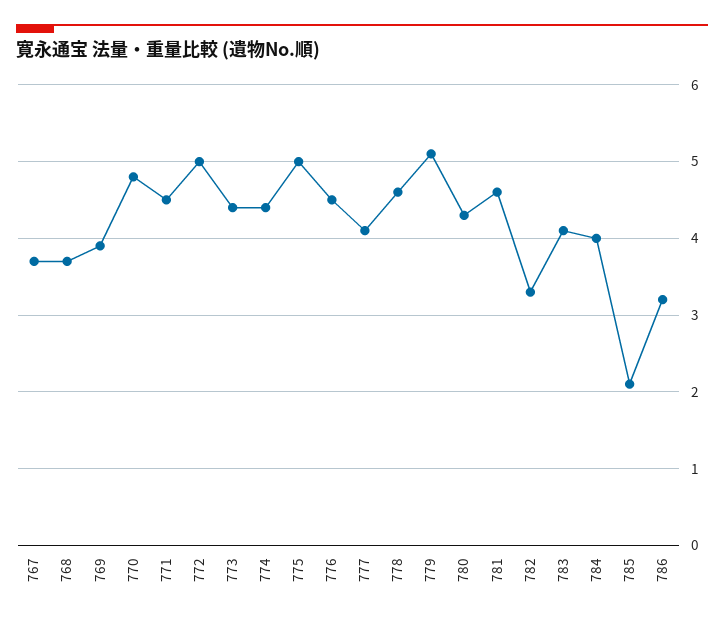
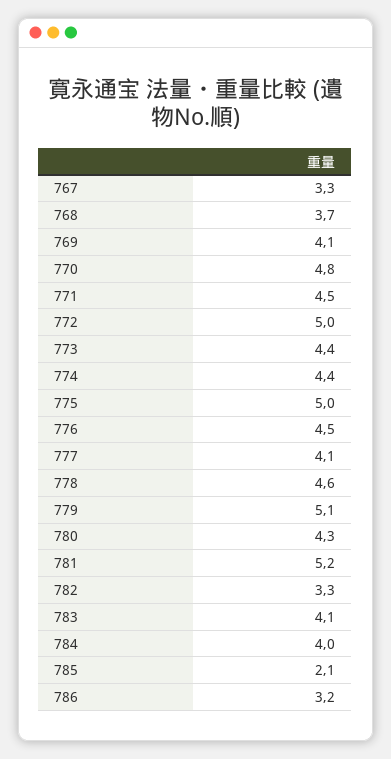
  {
-   "767": 3.7,
+   "767": 3.3,
    "768": 3.7,
-   "769": 3.9,
+   "769": 4.1,
    "770": 4.8,
    "771": 4.5,
    "772": 5,
    "773": 4.4,
    "774": 4.4,
    "775": 5,
    "776": 4.5,
    "777": 4.1,
    "778": 4.6,
    "779": 5.1,
    "780": 4.3,
-   "781": 4.6,
+   "781": 5.2,
    "782": 3.3,
    "783": 4.1,
    "784": 4,
    "785": 2.1,
    "786": 3.2
  }

